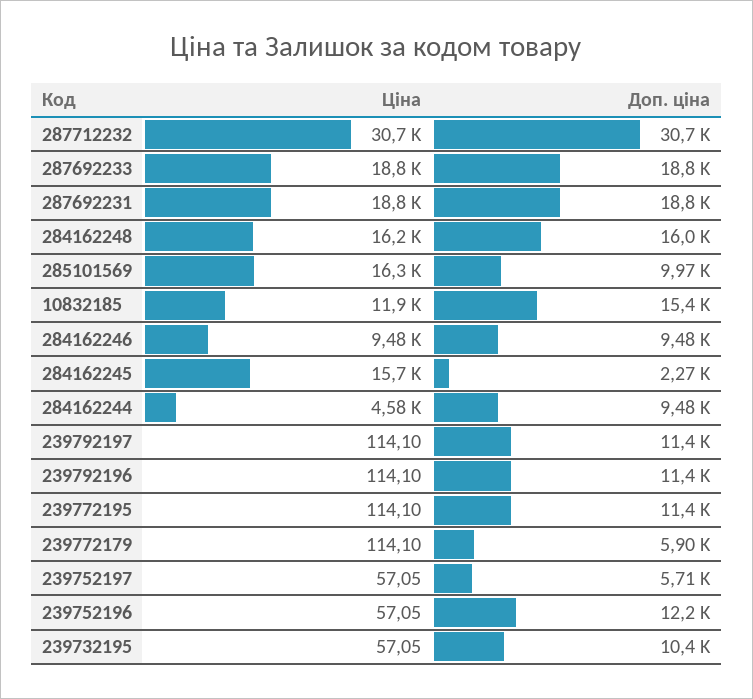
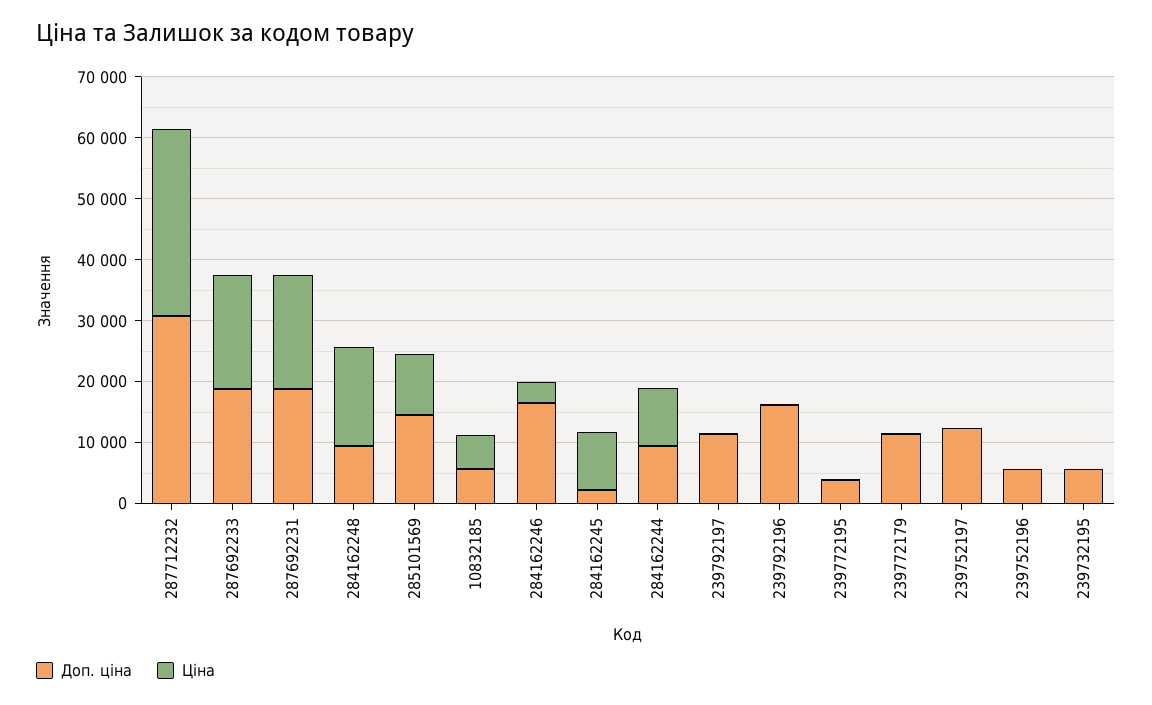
  {
    "Ціна": {
      "287712232": 30700,
      "287692233": 18800,
      "287692231": 18800,
      "284162248": 16200,
-     "285101569": 16300,
+     "285101569": 10000,
-     "10832185": 11900,
+     "10832185": 6000,
-     "284162246": 9480,
+     "284162246": 4000,
-     "284162245": 15700,
+     "284162245": 10000,
-     "284162244": 4580,
+     "284162244": 10000,
      "239792197": 114.1,
      "239792196": 114.1,
      "239772195": 114.1,
      "239772179": 114.1,
      "239752197": 57.05,
      "239752196": 57.05,
      "239732195": 57.05
    },
    "Доп. ціна": {
      "287712232": 30700,
      "287692233": 18800,
      "287692231": 18800,
-     "284162248": 16000,
+     "284162248": 10000,
-     "285101569": 9970,
+     "285101569": 14000,
-     "10832185": 15400,
+     "10832185": 6000,
-     "284162246": 9480,
+     "284162246": 16000,
      "284162245": 2270,
      "284162244": 9480,
      "239792197": 11400,
-     "239792196": 11400,
+     "239792196": 16000,
-     "239772195": 11400,
+     "239772195": 4000,
-     "239772179": 5900,
+     "239772179": 12000,
-     "239752197": 5710,
+     "239752197": 12000,
-     "239752196": 12200,
+     "239752196": 6000,
-     "239732195": 10400
+     "239732195": 6000
    }
  }

